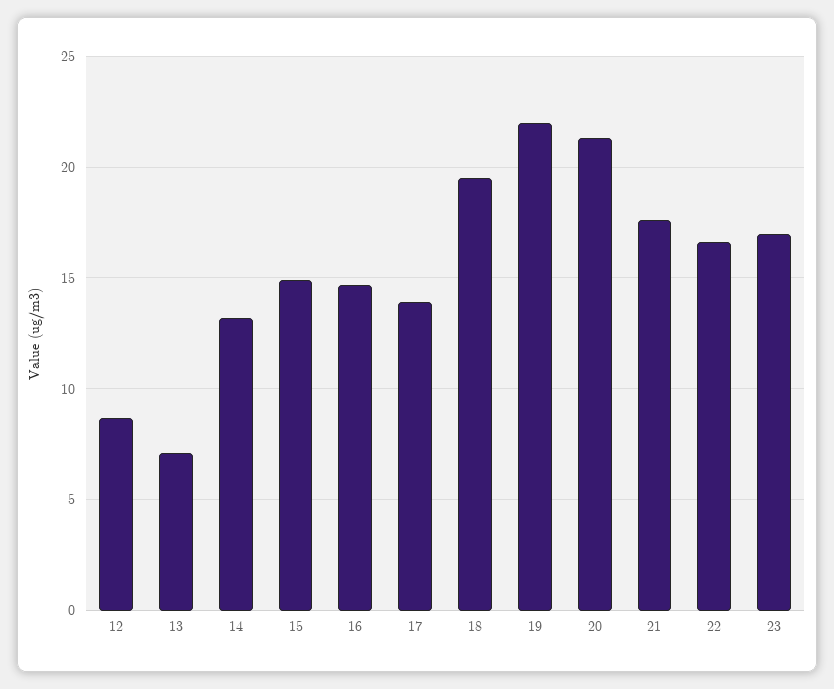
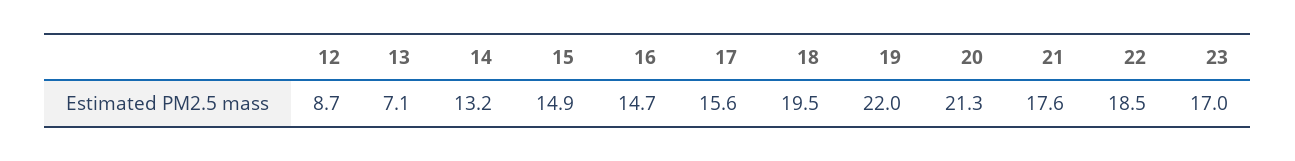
  {
    "12": 8.7,
    "13": 7.1,
    "14": 13.2,
    "15": 14.9,
    "16": 14.7,
-   "17": 14,
+   "17": 15.6,
    "18": 19.5,
    "19": 22,
    "20": 21.3,
    "21": 17.6,
-   "22": 16.5,
+   "22": 18.5,
    "23": 17
  }

